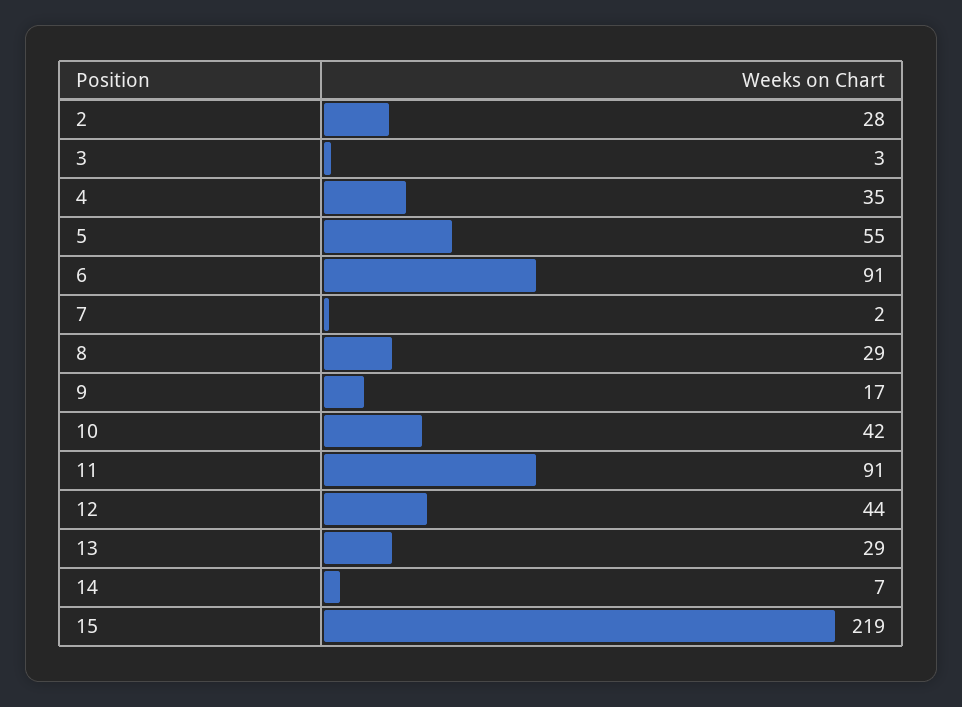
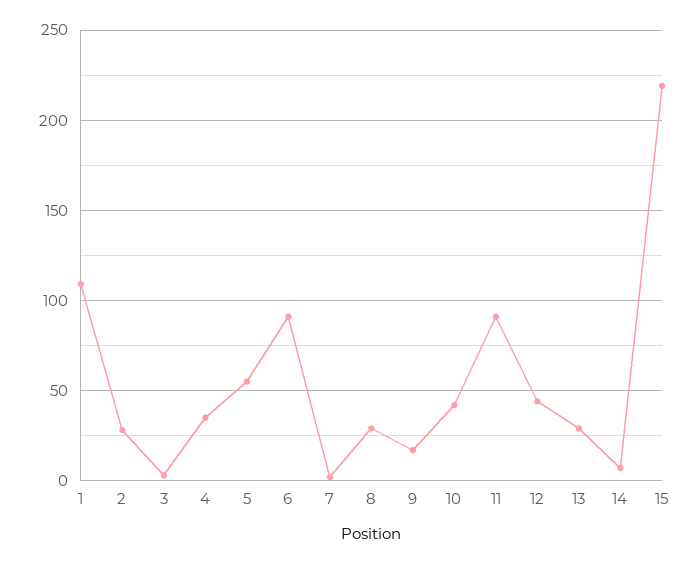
  {
    "2": 28,
    "3": 3,
    "4": 35,
    "5": 55,
    "6": 91,
    "7": 2,
    "8": 29,
    "9": 17,
    "10": 42,
    "11": 91,
    "12": 44,
    "13": 29,
    "14": 7,
-   "15": 219
+   "15": 219,
+   "1": 110
  }

